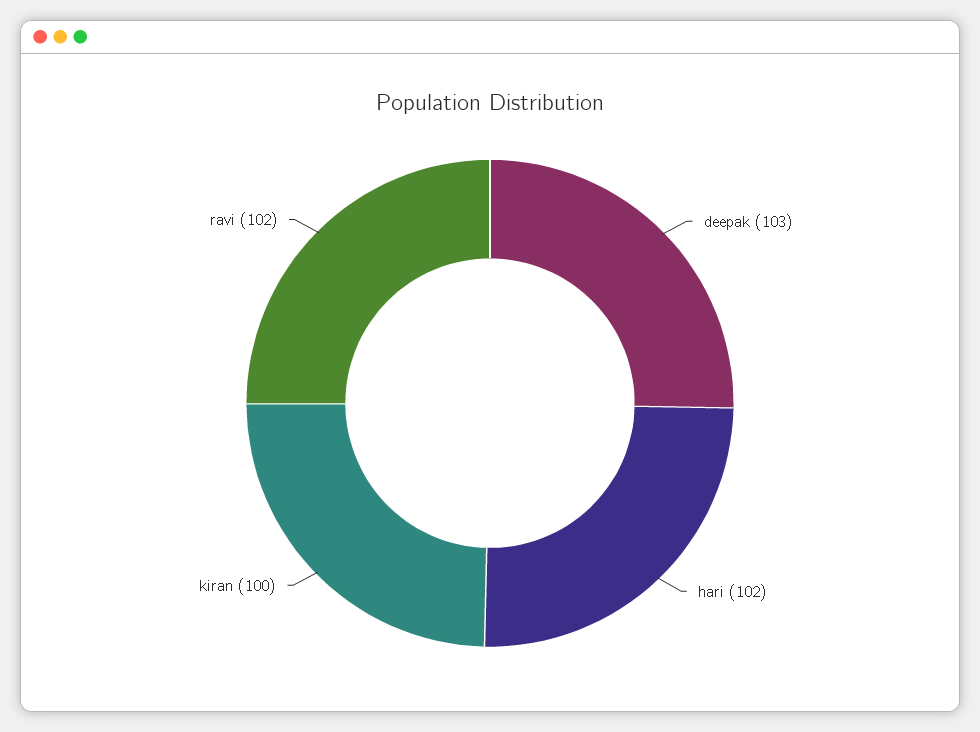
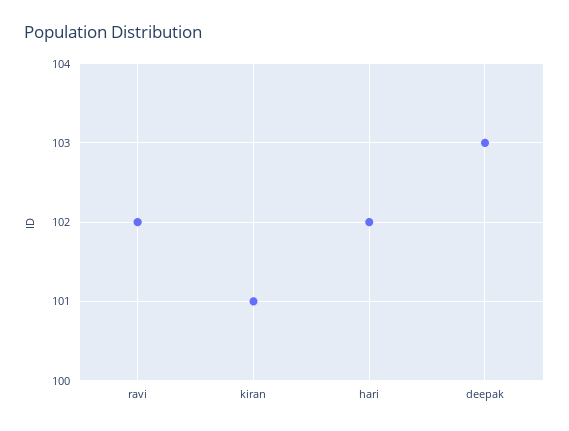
  {
    "deepak": 103,
    "hari": 102,
-   "kiran": 100,
+   "kiran": 101,
    "ravi": 102
  }

